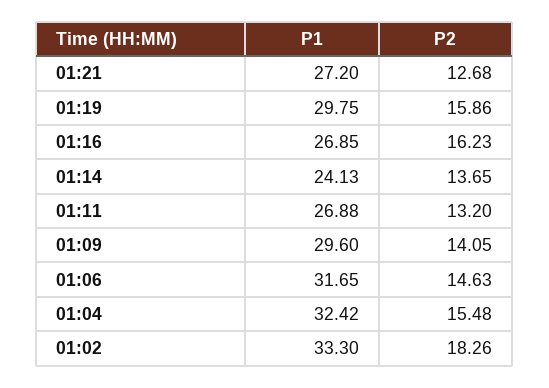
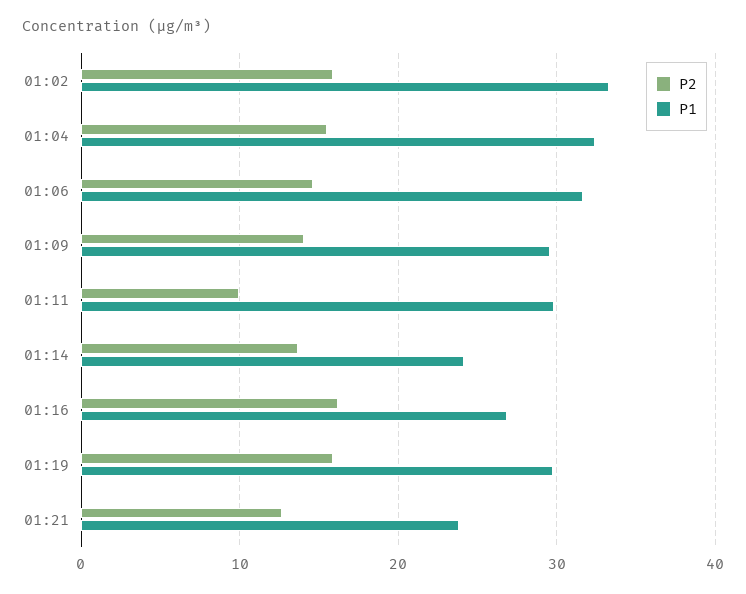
  {
    "P1": {
-     "01:21": 27.2,
+     "01:21": 24,
      "01:19": 29.75,
      "01:16": 26.85,
      "01:14": 24.13,
-     "01:11": 26.88,
+     "01:11": 30,
      "01:09": 29.6,
      "01:06": 31.65,
      "01:04": 32.42,
      "01:02": 33.3
    },
    "P2": {
      "01:21": 12.68,
      "01:19": 15.86,
      "01:16": 16.23,
      "01:14": 13.65,
-     "01:11": 13.2,
+     "01:11": 10,
      "01:09": 14.05,
      "01:06": 14.63,
      "01:04": 15.48,
-     "01:02": 18.26
+     "01:02": 16
    }
  }

